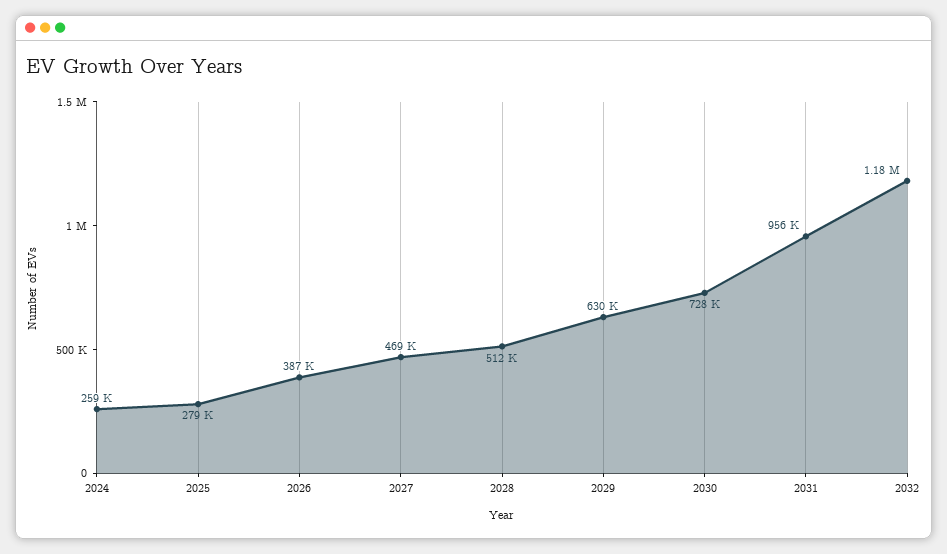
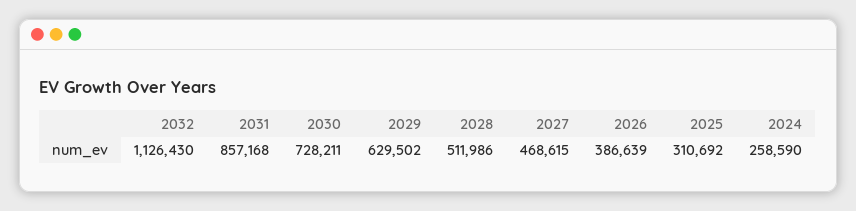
  {
    "2024": 258590,
-   "2025": 279000,
+   "2025": 310692,
    "2026": 386639,
    "2027": 468615,
    "2028": 511986,
    "2029": 629502,
    "2030": 728211,
-   "2031": 956000,
+   "2031": 857168,
-   "2032": 1180000
+   "2032": 1126430
  }

